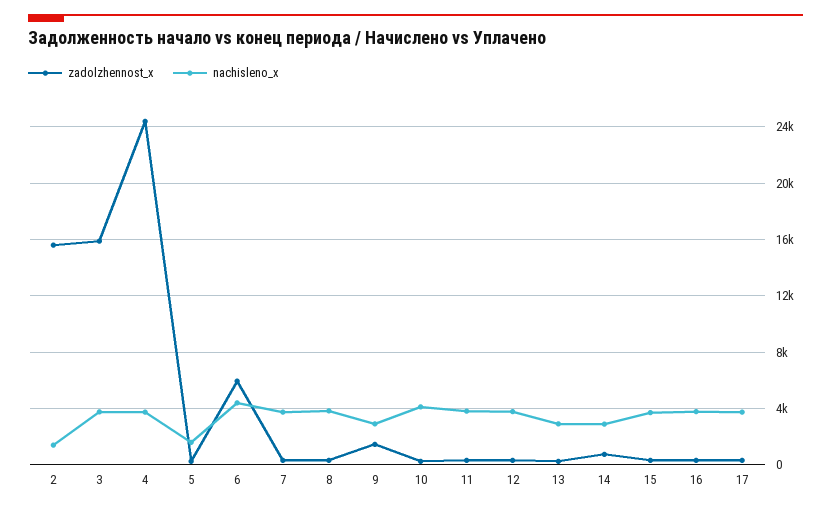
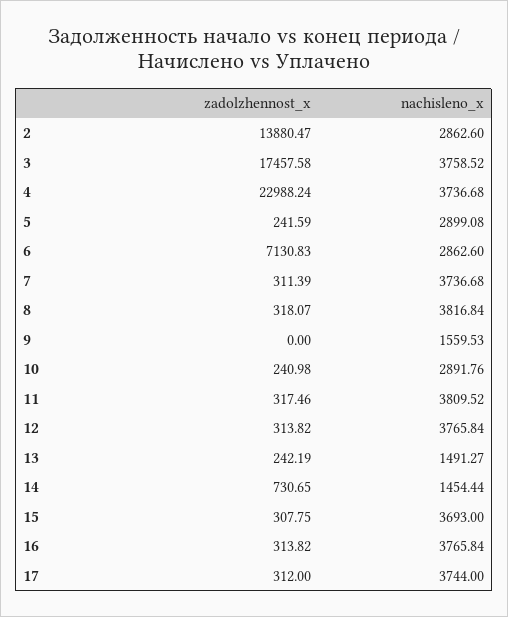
  {
    "zadolzhennost_x": {
-     "2": 15500,
+     "2": 13880.47,
-     "3": 16000,
+     "3": 17457.58,
-     "4": 24500,
+     "4": 22988.24,
      "5": 241.59,
-     "6": 6000,
+     "6": 7130.83,
      "7": 311.39,
      "8": 318.07,
-     "9": 1500,
+     "9": 0,
      "10": 240.98,
      "11": 317.46,
      "12": 313.82,
      "13": 242.19,
      "14": 730.65,
      "15": 307.75,
      "16": 313.82,
      "17": 312
    },
    "nachisleno_x": {
-     "2": 1500,
+     "2": 2862.6,
      "3": 3758.52,
      "4": 3736.68,
-     "5": 1500,
+     "5": 2899.08,
-     "6": 4500,
+     "6": 2862.6,
      "7": 3736.68,
      "8": 3816.84,
-     "9": 3000,
+     "9": 1559.53,
-     "10": 4000,
+     "10": 2891.76,
      "11": 3809.52,
      "12": 3765.84,
-     "13": 3000,
+     "13": 1491.27,
-     "14": 3000,
+     "14": 1454.44,
      "15": 3693,
      "16": 3765.84,
      "17": 3744
    }
  }

